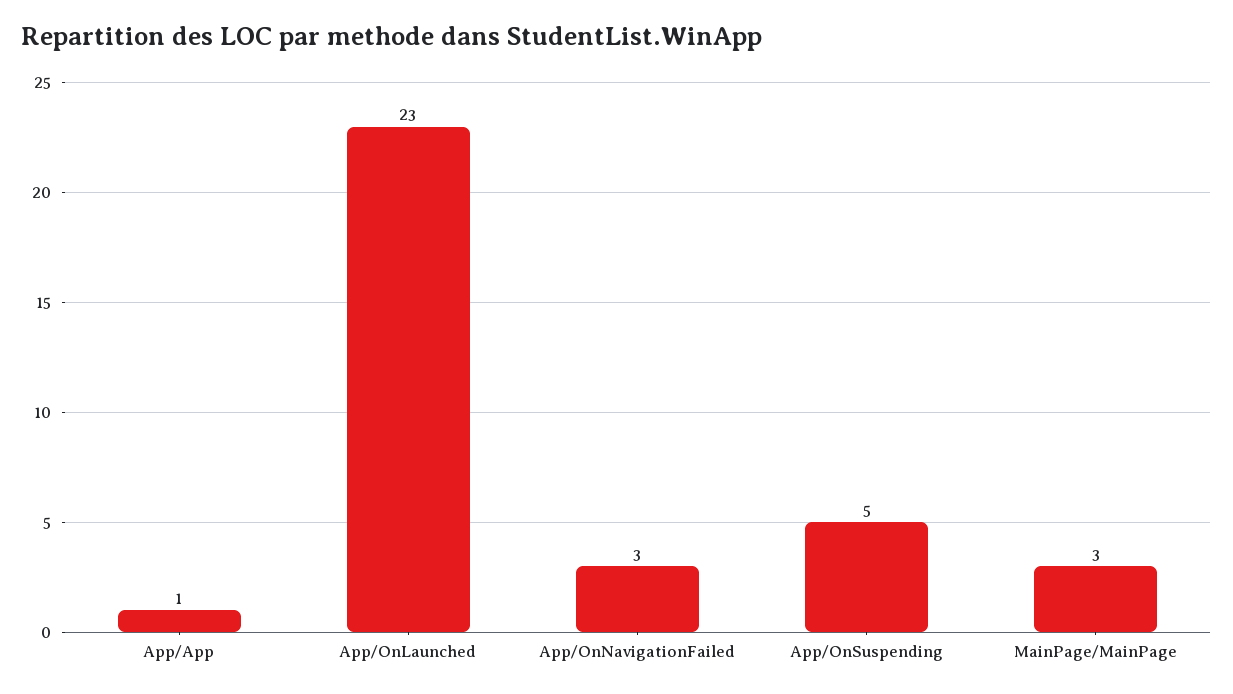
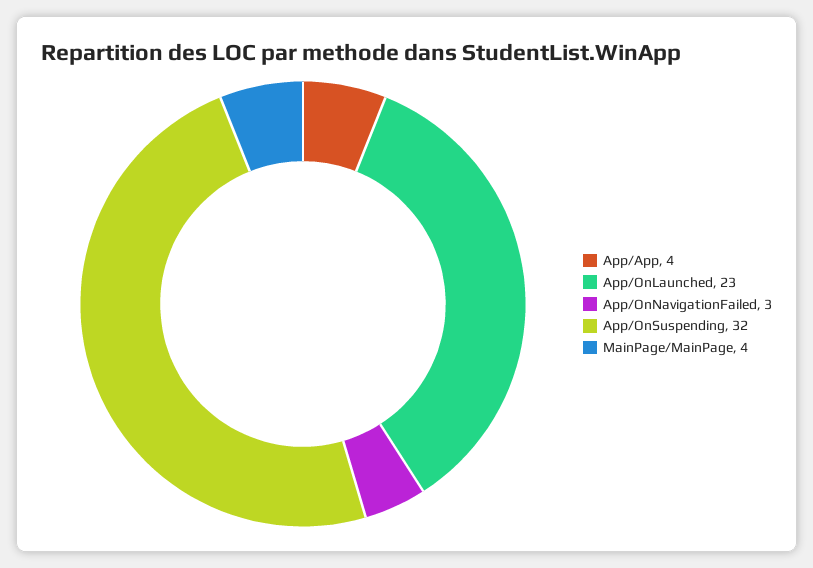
  {
-   "App/App": 1,
+   "App/App": 4,
    "App/OnLaunched": 23,
    "App/OnNavigationFailed": 3,
-   "App/OnSuspending": 5,
+   "App/OnSuspending": 32,
-   "MainPage/MainPage": 3
+   "MainPage/MainPage": 4
  }

